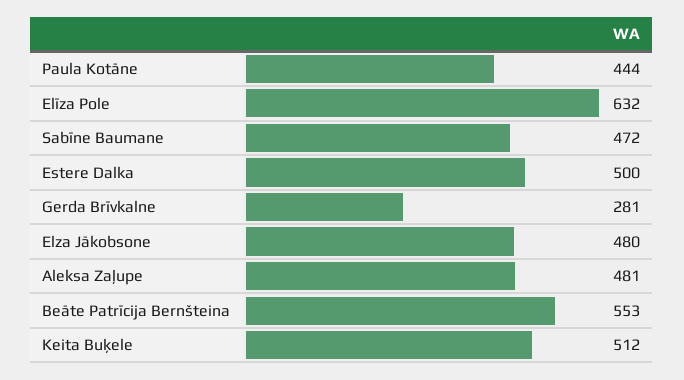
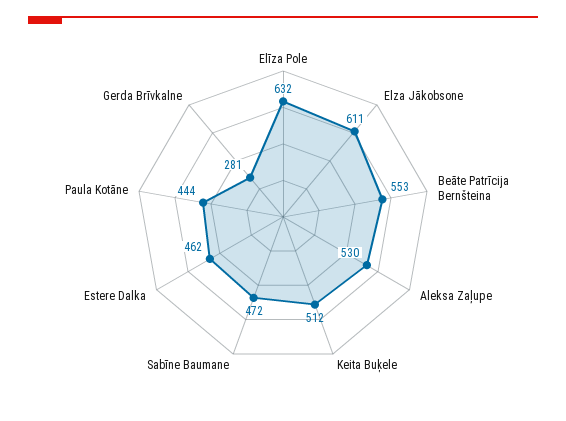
  {
    "Paula Kotāne": 444,
    "Elīza Pole": 632,
    "Sabīne Baumane": 472,
-   "Estere Dalka": 500,
+   "Estere Dalka": 462,
    "Gerda Brīvkalne": 281,
-   "Elza Jākobsone": 480,
+   "Elza Jākobsone": 611,
-   "Aleksa Zaļupe": 481,
+   "Aleksa Zaļupe": 530,
    "Beāte Patrīcija Bernšteina": 553,
    "Keita Buķele": 512
  }

